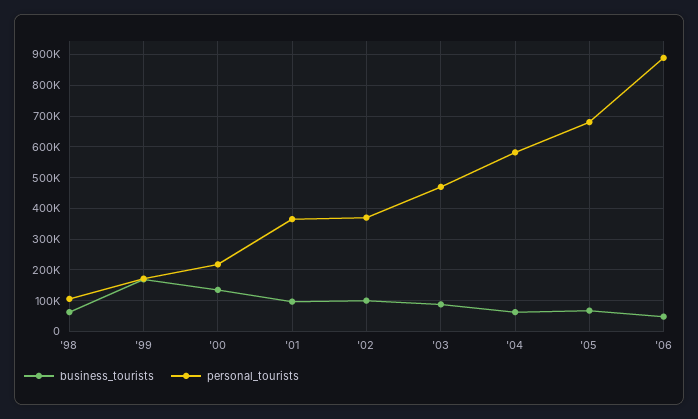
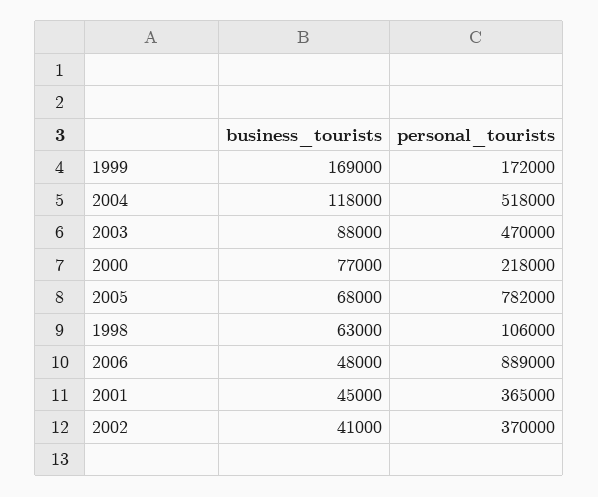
  {
    "business_tourists": {
      "'98": 63000,
      "'99": 169000,
-     "'00": 140000,
+     "'00": 77000,
-     "'01": 100000,
+     "'01": 45000,
-     "'02": 100000,
+     "'02": 41000,
      "'03": 88000,
-     "'04": 60000,
+     "'04": 118000,
      "'05": 68000,
      "'06": 48000
    },
    "personal_tourists": {
      "'98": 106000,
      "'99": 172000,
      "'00": 218000,
      "'01": 365000,
      "'02": 370000,
      "'03": 470000,
-     "'04": 580000,
+     "'04": 518000,
-     "'05": 680000,
+     "'05": 782000,
      "'06": 889000
    }
  }

